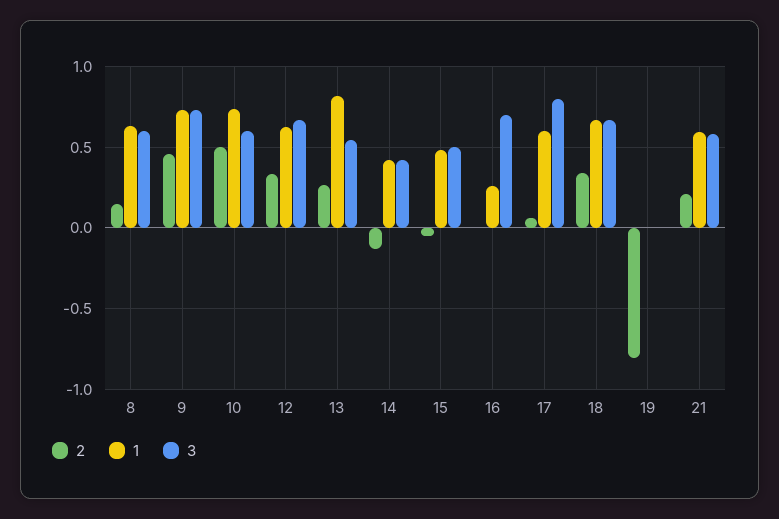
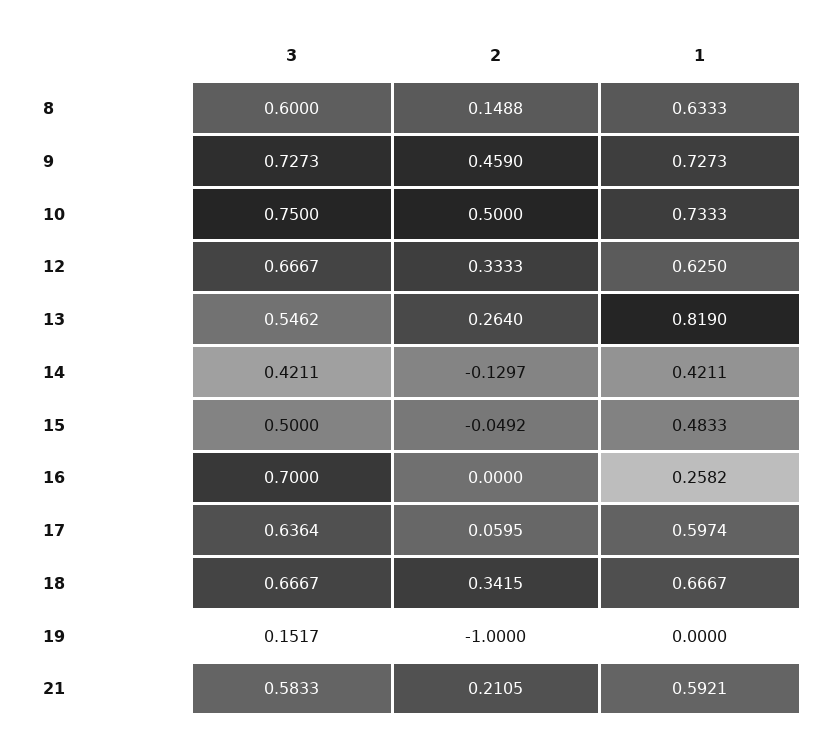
  {
    "2": {
      "8": 0.1488,
      "9": 0.459,
      "10": 0.5,
      "12": 0.3333,
      "13": 0.264,
      "14": -0.1297,
      "15": -0.0492,
      "16": 0,
      "17": 0.0595,
      "18": 0.3415,
-     "19": -0.8,
+     "19": -1,
      "21": 0.2105
    },
    "1": {
      "8": 0.6333,
      "9": 0.7273,
      "10": 0.7333,
      "12": 0.625,
      "13": 0.819,
      "14": 0.4211,
      "15": 0.4833,
      "16": 0.2582,
      "17": 0.5974,
      "18": 0.6667,
      "19": 0,
      "21": 0.5921
    },
    "3": {
      "8": 0.6,
      "9": 0.7273,
-     "10": 0.6,
+     "10": 0.75,
      "12": 0.6667,
      "13": 0.5462,
      "14": 0.4211,
      "15": 0.5,
      "16": 0.7,
-     "17": 0.8,
+     "17": 0.6364,
      "18": 0.6667,
-     "19": 0,
+     "19": 0.1517,
      "21": 0.5833
    }
  }

